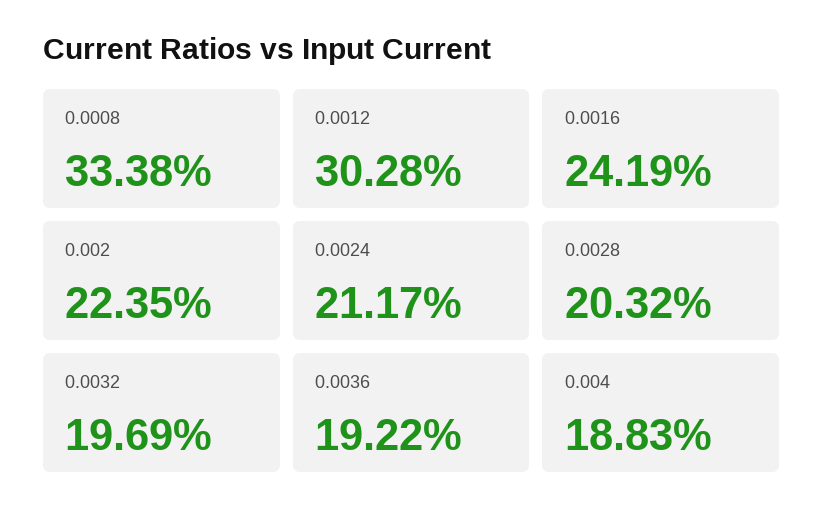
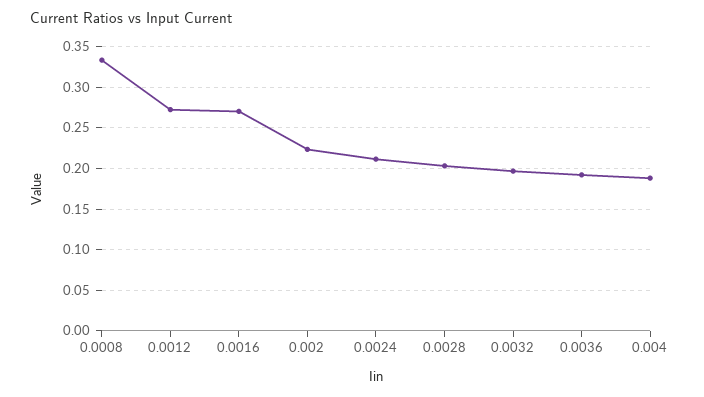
  {
    "0.0008": 0.3338,
-   "0.0012": 0.3028,
+   "0.0012": 0.27,
-   "0.0016": 0.2419,
+   "0.0016": 0.27,
    "0.002": 0.2235,
    "0.0024": 0.2117,
    "0.0028": 0.2032,
    "0.0032": 0.1969,
    "0.0036": 0.1922,
    "0.004": 0.1883
  }

